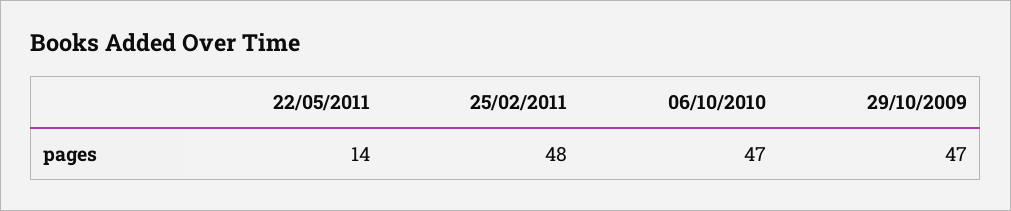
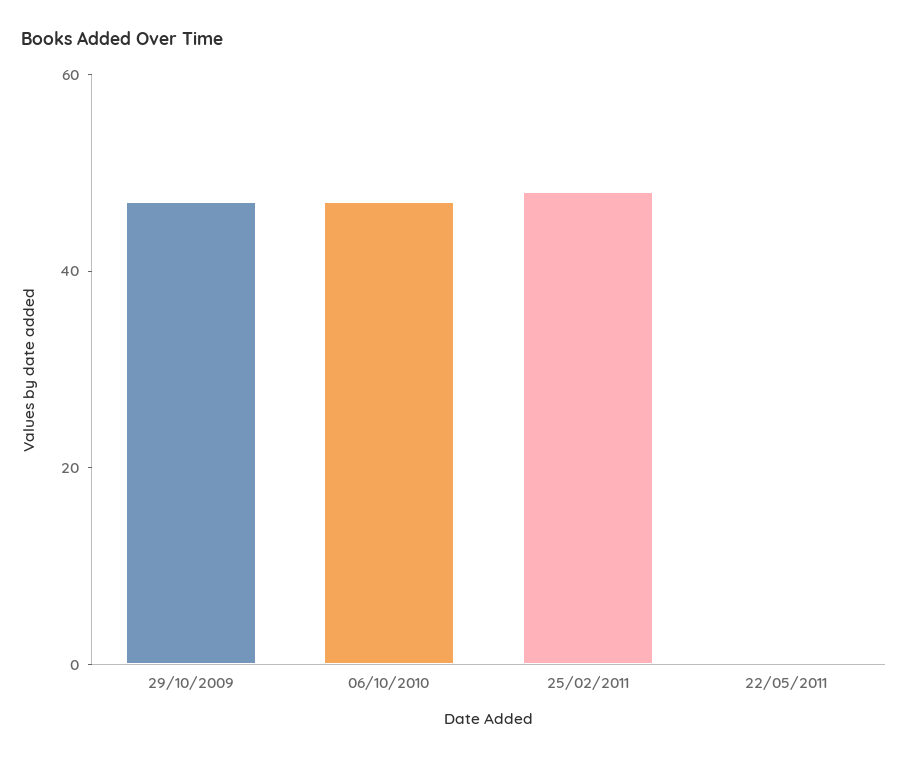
  {
-   "22/05/2011": 14,
+   "22/05/2011": 0,
    "25/02/2011": 48,
    "06/10/2010": 47,
    "29/10/2009": 47
  }

